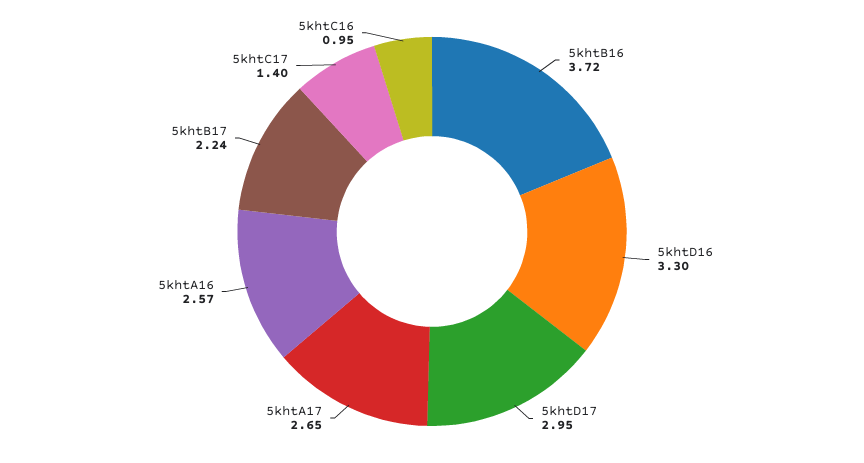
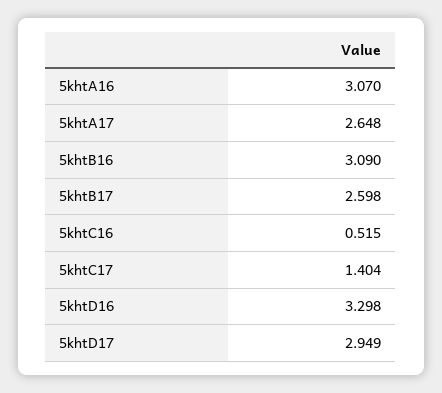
  {
-   "5khtB16": 3.72,
+   "5khtB16": 3.09,
    "5khtD16": 3.298,
    "5khtD17": 2.949,
    "5khtA17": 2.648,
-   "5khtA16": 2.57,
+   "5khtA16": 3.07,
-   "5khtB17": 2.24,
+   "5khtB17": 2.598,
    "5khtC17": 1.404,
-   "5khtC16": 0.95
+   "5khtC16": 0.515
  }

